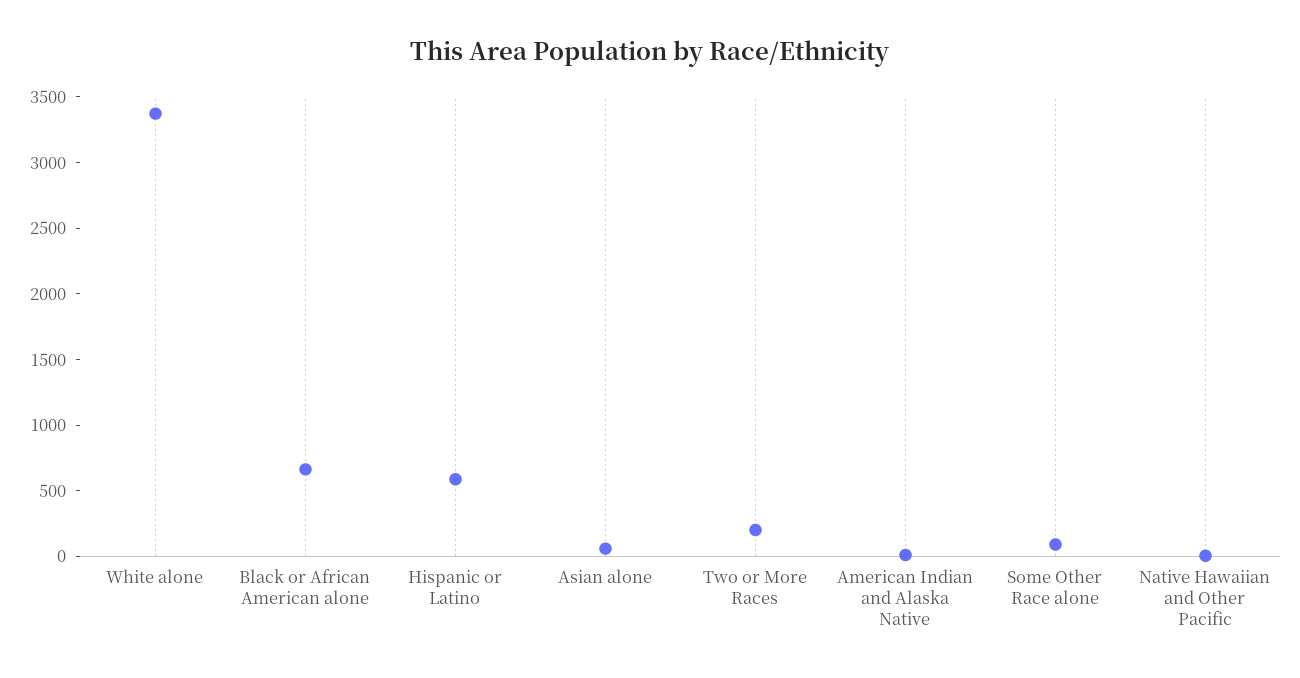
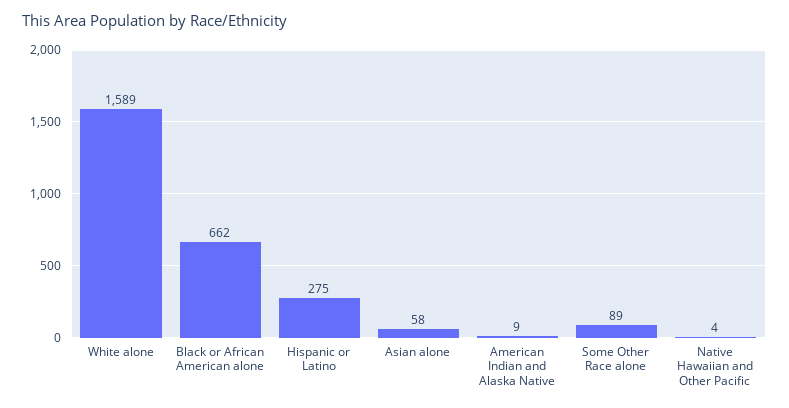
  {
-   "White alone": 3400,
+   "White alone": 1589,
    "Black or African American alone": 662,
-   "Hispanic or Latino": 600,
+   "Hispanic or Latino": 275,
    "Asian alone": 58,
-   "Two or More Races": 200,
    "American Indian and Alaska Native": 9,
    "Some Other Race alone": 89,
    "Native Hawaiian and Other Pacific": 4
  }

